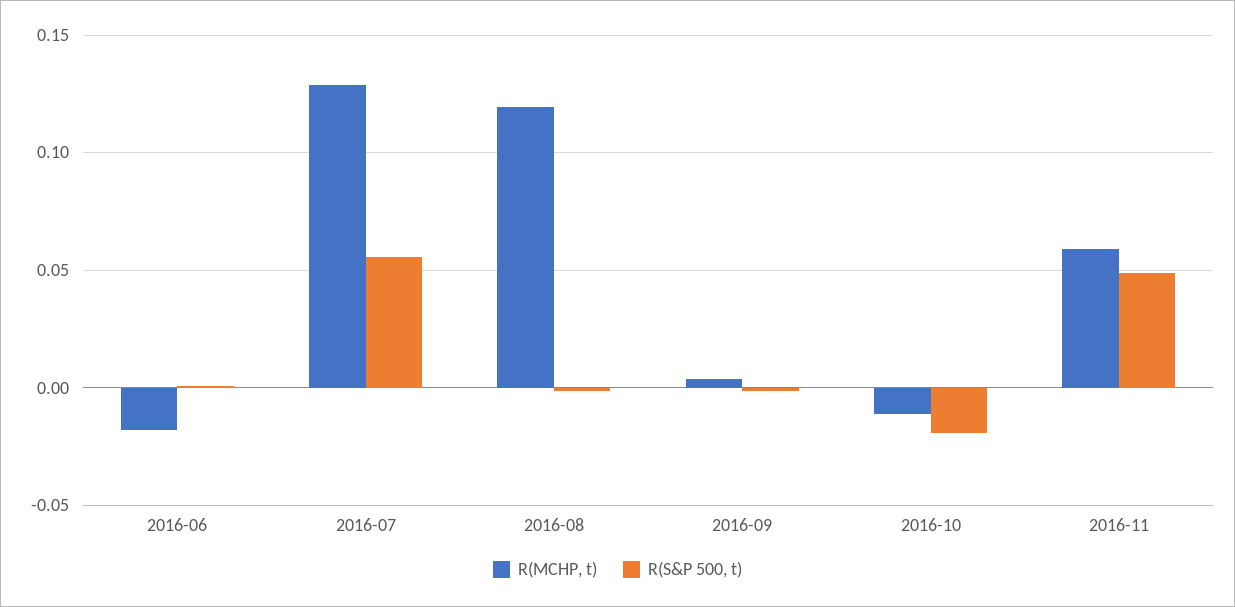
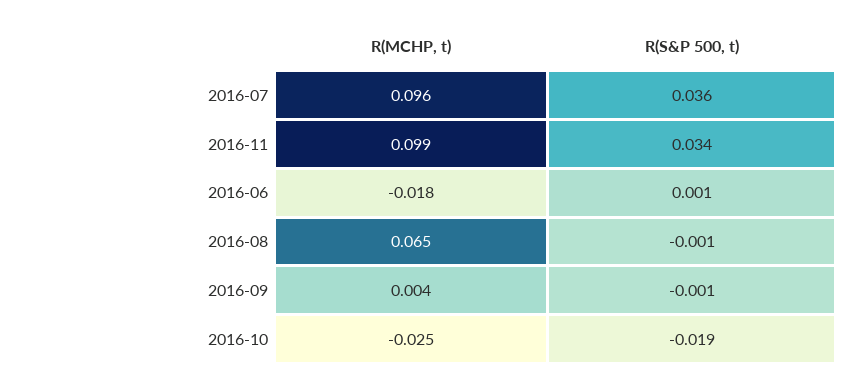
  {
    "R(MCHP, t)": {
      "2016-06": -0.018,
-     "2016-07": 0.13,
+     "2016-07": 0.096,
-     "2016-08": 0.12,
+     "2016-08": 0.065,
      "2016-09": 0.004,
-     "2016-10": -0.01,
+     "2016-10": -0.025,
-     "2016-11": 0.06
+     "2016-11": 0.099
    },
    "R(S&P 500, t)": {
      "2016-06": 0.001,
-     "2016-07": 0.055,
+     "2016-07": 0.036,
      "2016-08": -0.001,
      "2016-09": -0.001,
      "2016-10": -0.019,
-     "2016-11": 0.05
+     "2016-11": 0.034
    }
  }

